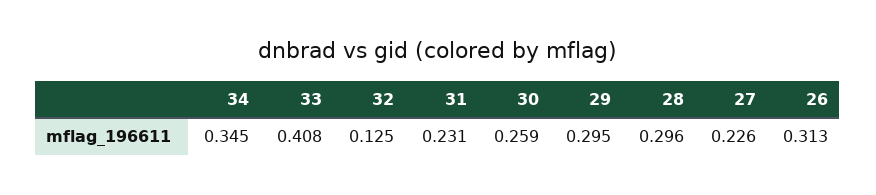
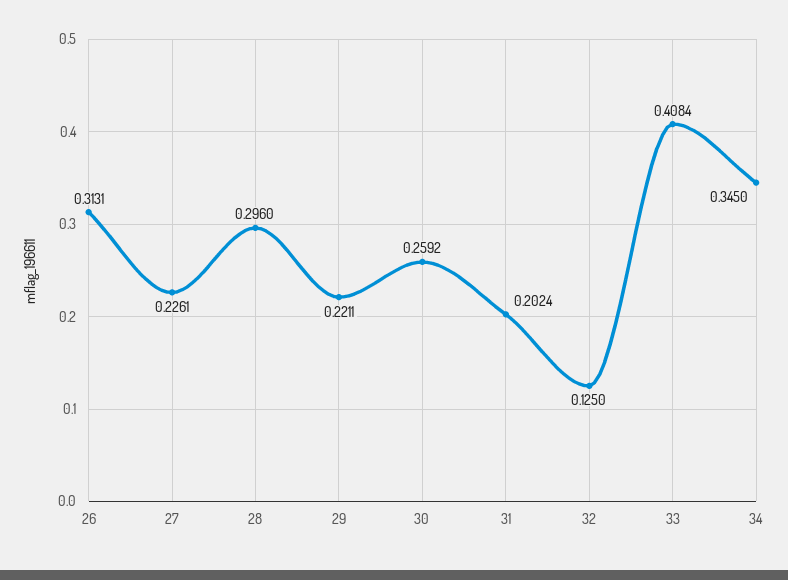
  {
    "34": 0.345,
    "33": 0.4084,
    "32": 0.125,
-   "31": 0.231,
+   "31": 0.2024,
    "30": 0.2592,
-   "29": 0.295,
+   "29": 0.2211,
    "28": 0.296,
    "27": 0.2261,
    "26": 0.3131
  }

